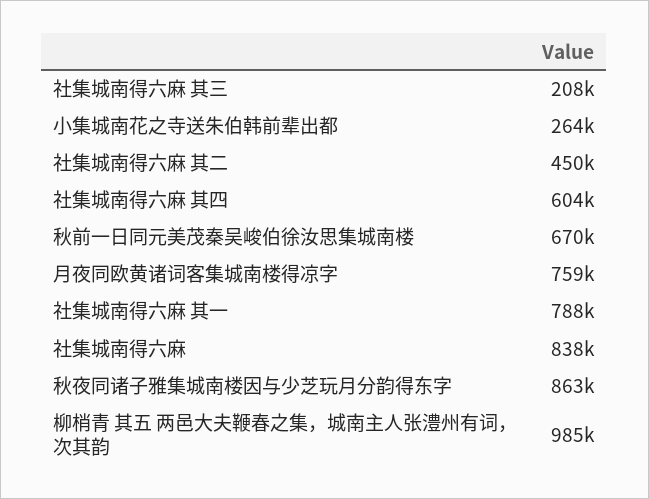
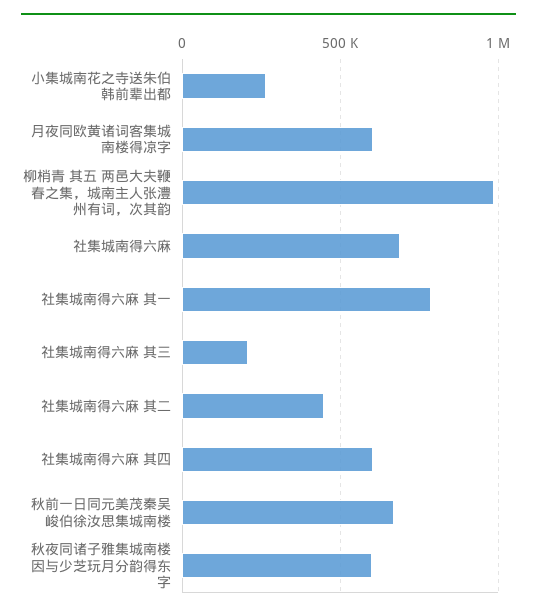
  {
    "社集城南得六麻 其三": 208000,
    "小集城南花之寺送朱伯韩前辈出都": 264000,
    "社集城南得六麻 其二": 450000,
    "社集城南得六麻 其四": 604000,
    "秋前一日同元美茂秦吴峻伯徐汝思集城南楼": 670000,
-   "月夜同欧黄诸词客集城南楼得凉字": 759000,
+   "月夜同欧黄诸词客集城南楼得凉字": 600000,
    "社集城南得六麻 其一": 788000,
-   "社集城南得六麻": 838000,
+   "社集城南得六麻": 700000,
-   "秋夜同诸子雅集城南楼因与少芝玩月分韵得东字": 863000,
+   "秋夜同诸子雅集城南楼因与少芝玩月分韵得东字": 600000,
    "柳梢青 其五 两邑大夫鞭春之集，城南主人张澧州有词，次其韵": 985000
  }

